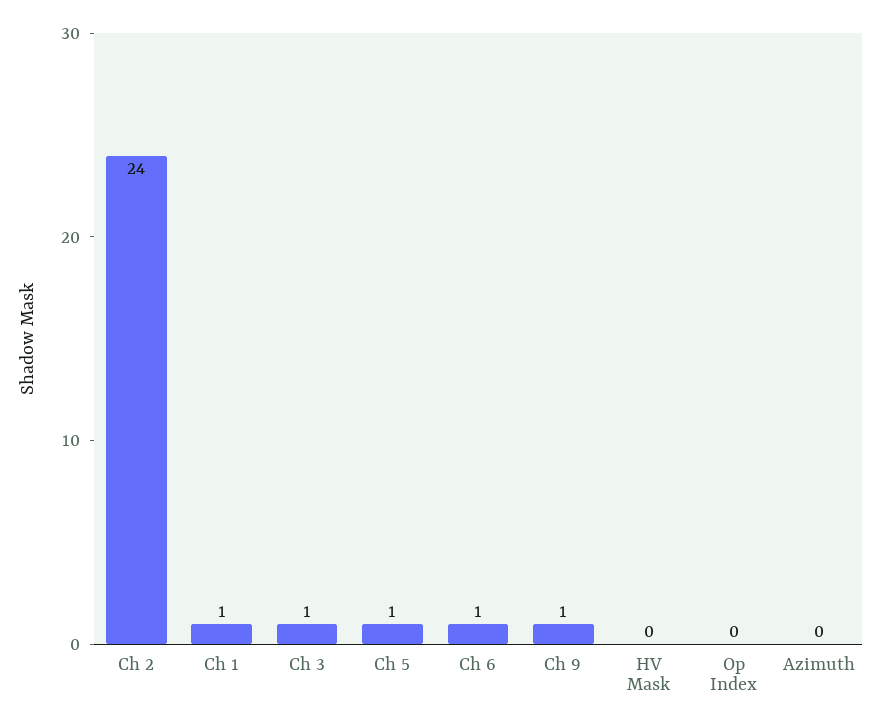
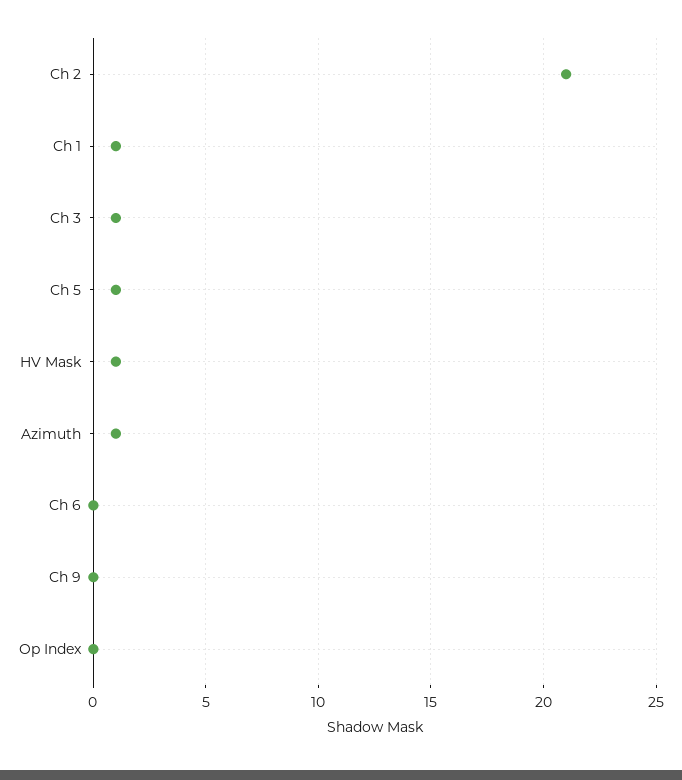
  {
-   "Ch 2": 24,
+   "Ch 2": 21,
    "Ch 1": 1,
    "Ch 3": 1,
    "Ch 5": 1,
-   "Ch 6": 1,
+   "Ch 6": 0,
-   "Ch 9": 1,
+   "Ch 9": 0,
-   "HV Mask": 0,
+   "HV Mask": 1,
    "Op Index": 0,
-   "Azimuth": 0
+   "Azimuth": 1
  }

